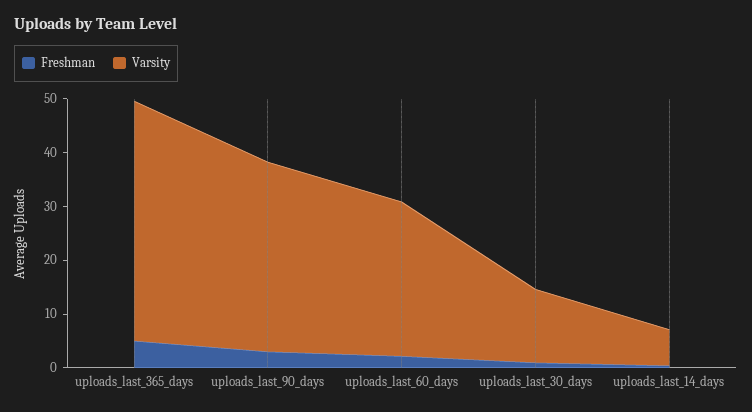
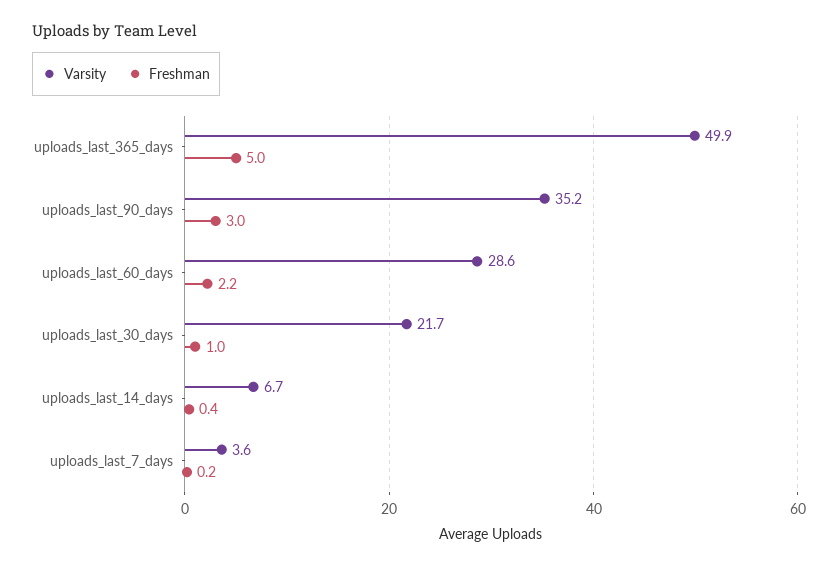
  {
    "Freshman": {
      "uploads_last_365_days": 5,
      "uploads_last_90_days": 3,
      "uploads_last_60_days": 2.2,
      "uploads_last_30_days": 1,
-     "uploads_last_14_days": 0.4
+     "uploads_last_14_days": 0.4,
+     "uploads_last_7_days": 0.2
    },
    "Varsity": {
-     "uploads_last_365_days": 44,
+     "uploads_last_365_days": 49.9,
      "uploads_last_90_days": 35.2,
      "uploads_last_60_days": 28.6,
-     "uploads_last_30_days": 14,
+     "uploads_last_30_days": 21.7,
-     "uploads_last_14_days": 6.7
+     "uploads_last_14_days": 6.7,
+     "uploads_last_7_days": 3.6
    }
  }

